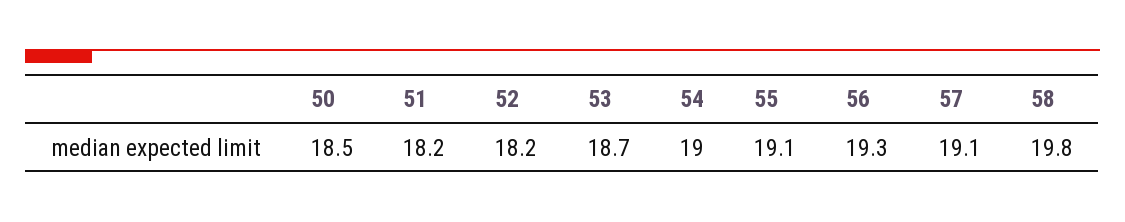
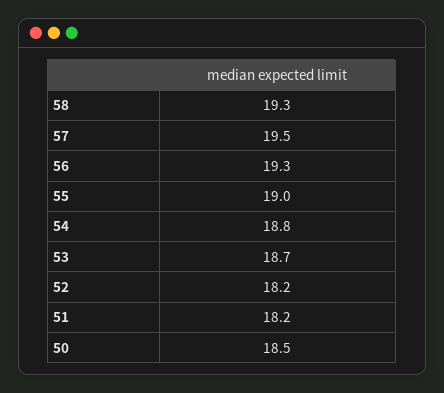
  {
    "50": 18.5,
    "51": 18.2,
    "52": 18.2,
    "53": 18.7,
-   "54": 19,
+   "54": 18.8,
-   "55": 19.1,
+   "55": 19,
    "56": 19.3,
-   "57": 19.1,
+   "57": 19.5,
-   "58": 19.8
+   "58": 19.3
  }

